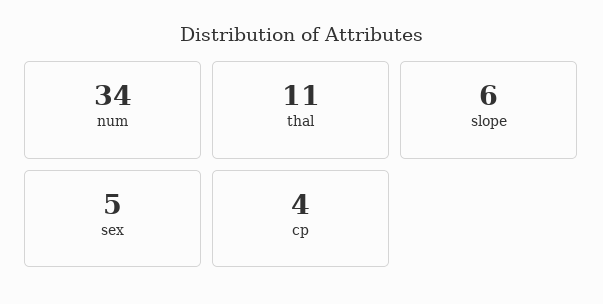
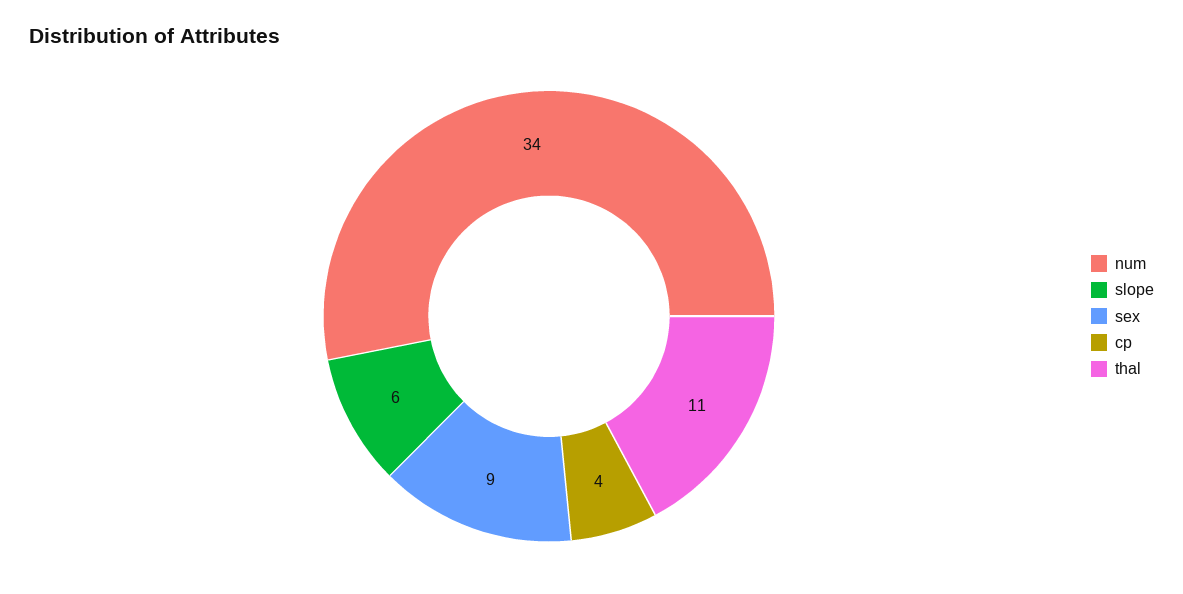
  {
    "num": 34,
    "thal": 11,
    "slope": 6,
-   "sex": 5,
+   "sex": 9,
    "cp": 4
  }

